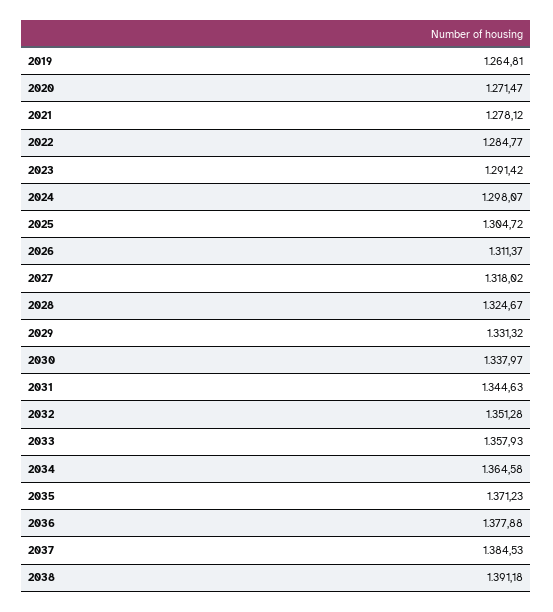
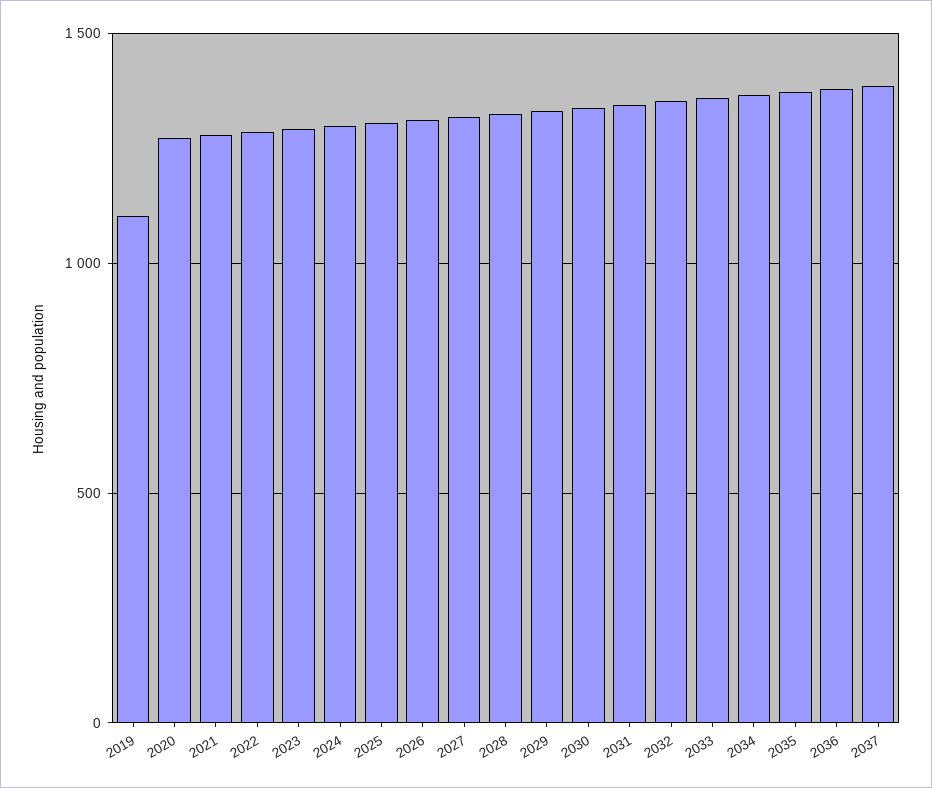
  {
-   "2019": 1264.81,
+   "2019": 1100,
    "2020": 1271.47,
    "2021": 1278.12,
    "2022": 1284.77,
    "2023": 1291.42,
    "2024": 1298.07,
    "2025": 1304.72,
    "2026": 1311.37,
    "2027": 1318.02,
    "2028": 1324.67,
    "2029": 1331.32,
    "2030": 1337.97,
    "2031": 1344.63,
    "2032": 1351.28,
    "2033": 1357.93,
    "2034": 1364.58,
    "2035": 1371.23,
    "2036": 1377.88,
-   "2037": 1384.53,
+   "2037": 1384.53
-   "2038": 1391.18
  }

